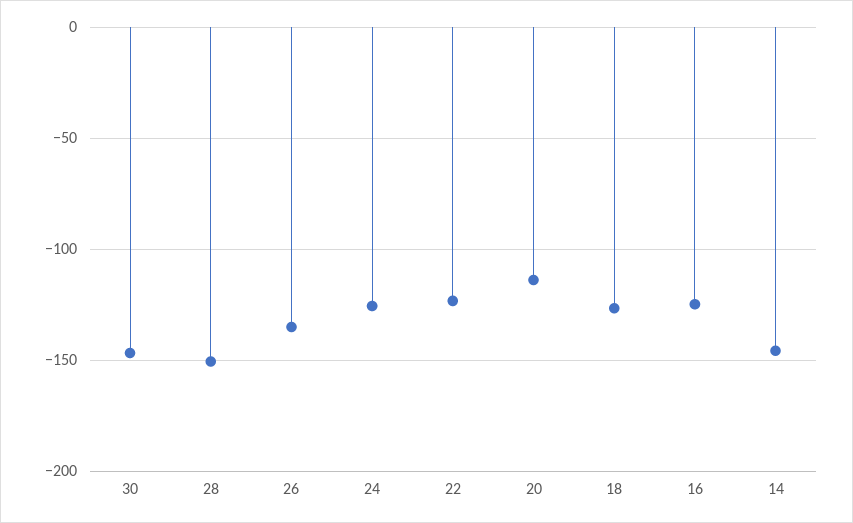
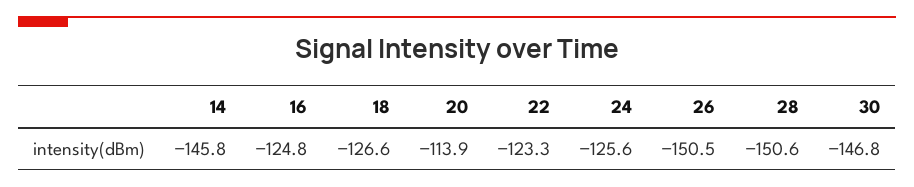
  {
    "30": -146.8,
    "28": -150.6,
-   "26": -135,
+   "26": -150.5,
    "24": -125.6,
    "22": -123.3,
    "20": -113.9,
    "18": -126.6,
    "16": -124.8,
    "14": -145.8
  }

